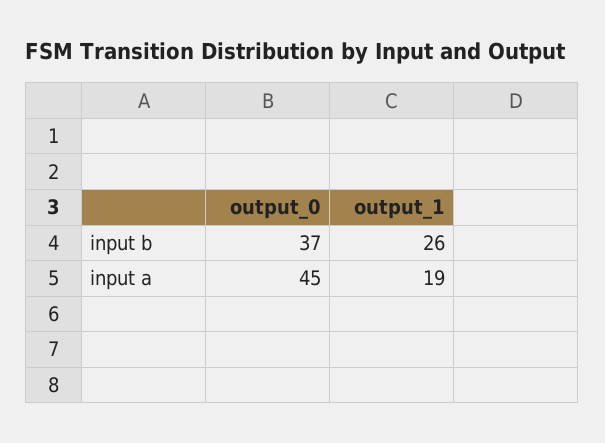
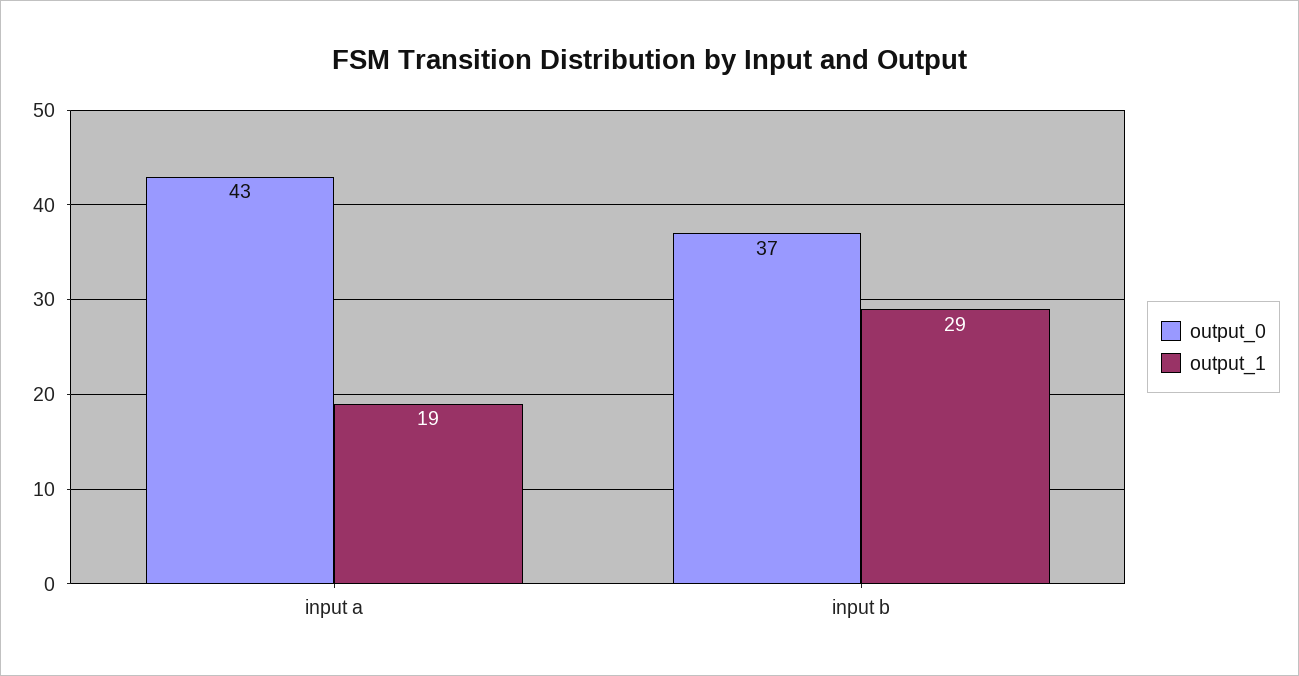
  {
    "output_0": {
      "input b": 37,
-     "input a": 45
+     "input a": 43
    },
    "output_1": {
-     "input b": 26,
+     "input b": 29,
      "input a": 19
    }
  }

